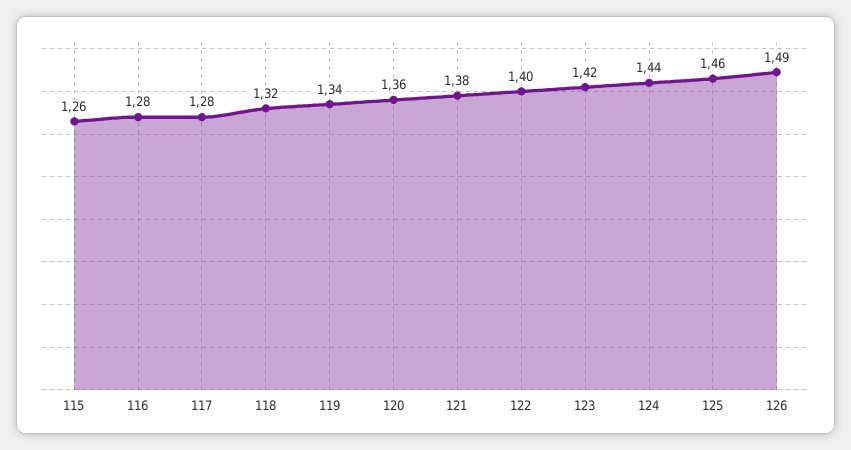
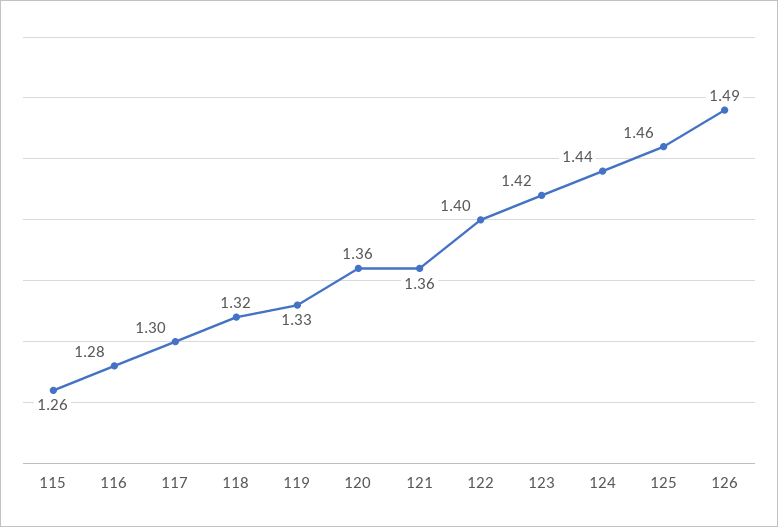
  {
    "115": 1.26,
    "116": 1.28,
-   "117": 1.28,
+   "117": 1.3,
    "118": 1.32,
-   "119": 1.34,
+   "119": 1.33,
    "120": 1.36,
-   "121": 1.38,
+   "121": 1.36,
    "122": 1.4,
    "123": 1.42,
    "124": 1.44,
    "125": 1.46,
    "126": 1.49
  }

